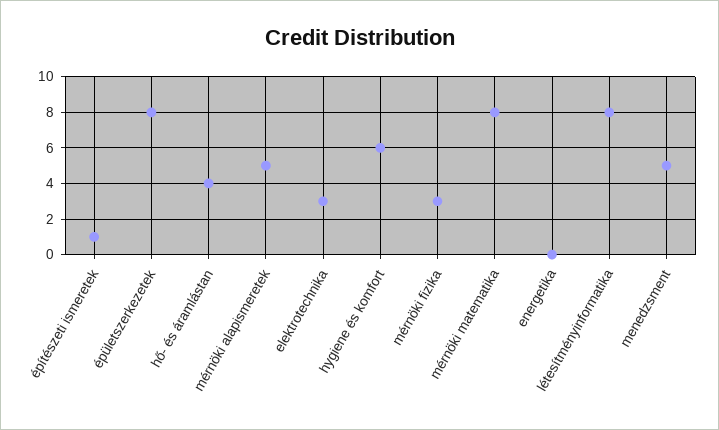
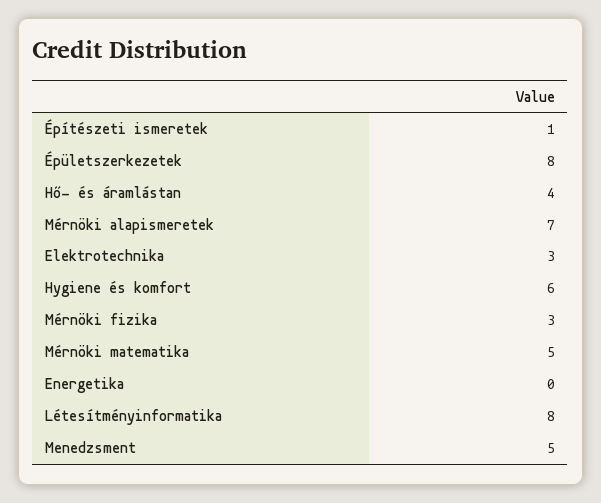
  {
    "építészeti ismeretek": 1,
    "épületszerkezetek": 8,
    "hő- és áramlástan": 4,
-   "mérnöki alapismeretek": 5,
+   "mérnöki alapismeretek": 7,
    "elektrotechnika": 3,
    "hygiene és komfort": 6,
    "mérnöki fizika": 3,
-   "mérnöki matematika": 8,
+   "mérnöki matematika": 5,
    "energetika": 0,
    "létesítményinformatika": 8,
    "menedzsment": 5
  }

